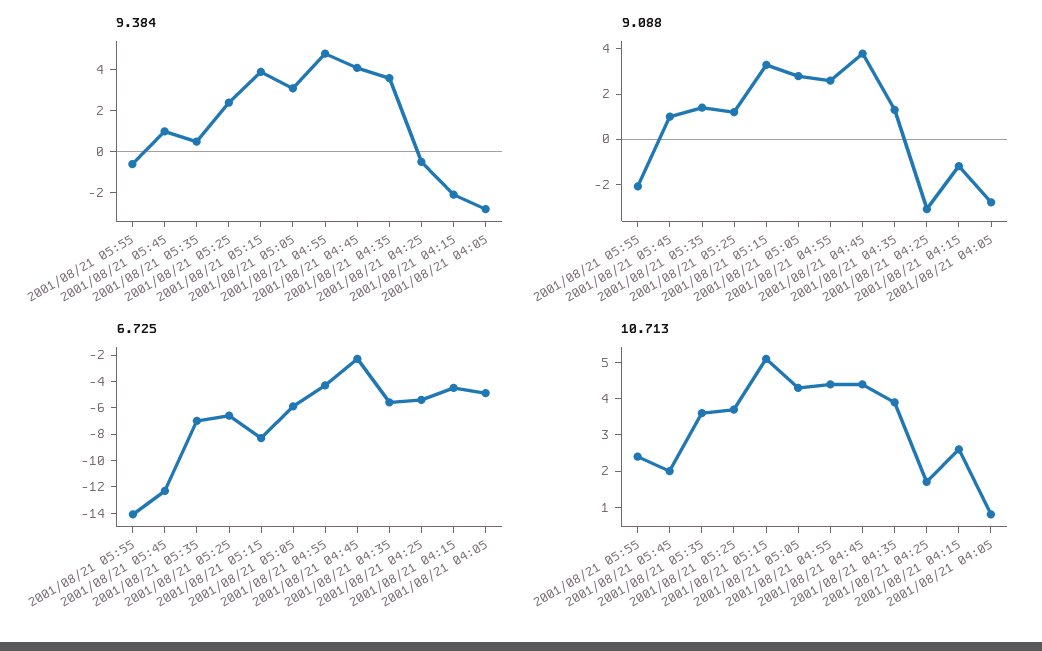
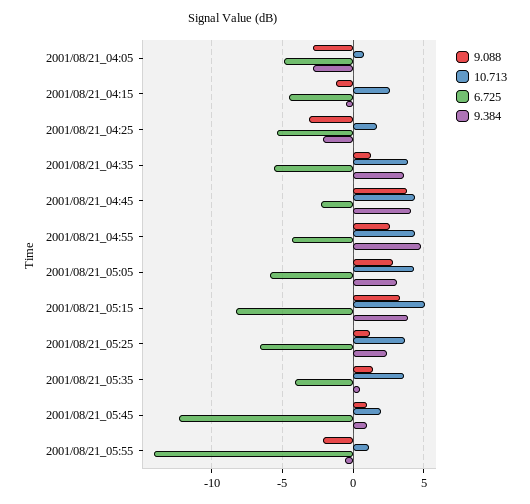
  {
    "9.384": {
      "2001/08/21 05:55": -0.5,
      "2001/08/21 05:45": 1,
      "2001/08/21 05:35": 0.5,
      "2001/08/21 05:25": 2.5,
      "2001/08/21 05:15": 4,
      "2001/08/21 05:05": 3,
      "2001/08/21 04:55": 5,
      "2001/08/21 04:45": 4,
      "2001/08/21 04:35": 3.5,
-     "2001/08/21 04:25": -0.5,
+     "2001/08/21 04:25": -2,
-     "2001/08/21 04:15": -2,
+     "2001/08/21 04:15": -0.5,
      "2001/08/21 04:05": -3
    },
    "9.088": {
      "2001/08/21 05:55": -2,
      "2001/08/21 05:45": 1,
      "2001/08/21 05:35": 1.5,
      "2001/08/21 05:25": 1,
      "2001/08/21 05:15": 3.5,
      "2001/08/21 05:05": 3,
      "2001/08/21 04:55": 2.5,
      "2001/08/21 04:45": 4,
      "2001/08/21 04:35": 1.5,
      "2001/08/21 04:25": -3,
      "2001/08/21 04:15": -1,
      "2001/08/21 04:05": -3
    },
    "6.725": {
      "2001/08/21 05:55": -14,
      "2001/08/21 05:45": -12.5,
-     "2001/08/21 05:35": -7,
+     "2001/08/21 05:35": -4,
      "2001/08/21 05:25": -6.5,
      "2001/08/21 05:15": -8.5,
      "2001/08/21 05:05": -6,
      "2001/08/21 04:55": -4.5,
      "2001/08/21 04:45": -2.5,
      "2001/08/21 04:35": -5.5,
      "2001/08/21 04:25": -5.5,
      "2001/08/21 04:15": -4.5,
      "2001/08/21 04:05": -5
    },
    "10.713": {
-     "2001/08/21 05:55": 2.5,
+     "2001/08/21 05:55": 1,
      "2001/08/21 05:45": 2,
      "2001/08/21 05:35": 3.5,
      "2001/08/21 05:25": 3.5,
      "2001/08/21 05:15": 5,
      "2001/08/21 05:05": 4.5,
      "2001/08/21 04:55": 4.5,
      "2001/08/21 04:45": 4.5,
      "2001/08/21 04:35": 4,
      "2001/08/21 04:25": 1.5,
      "2001/08/21 04:15": 2.5,
      "2001/08/21 04:05": 1
    }
  }

